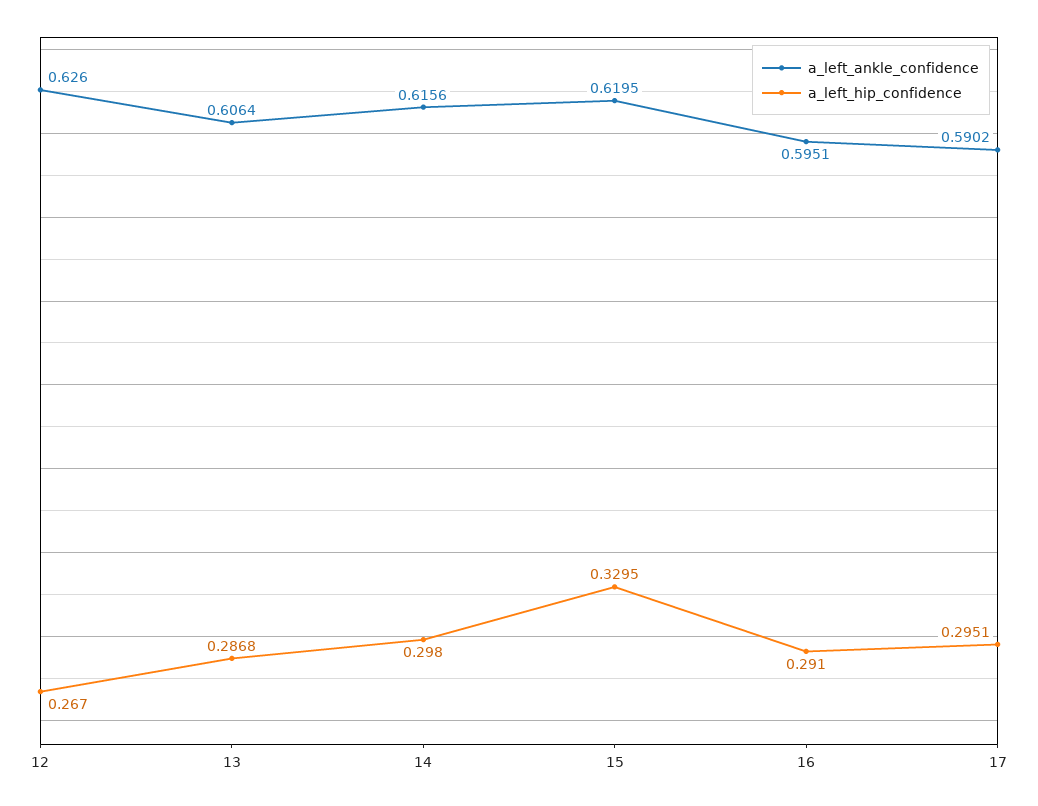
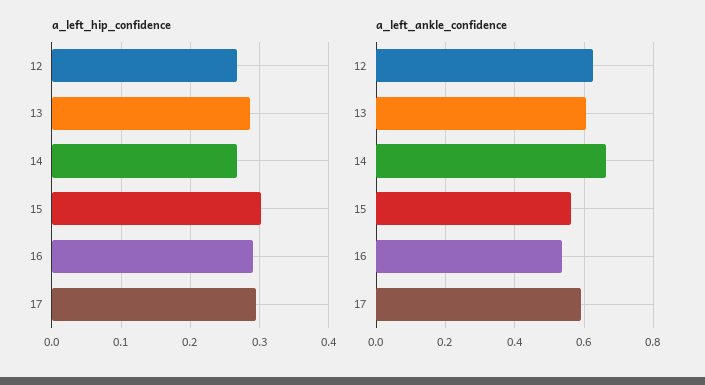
  {
    "a_left_ankle_confidence": {
      "12": 0.626,
      "13": 0.6064,
-     "14": 0.6156,
+     "14": 0.66,
-     "15": 0.6195,
+     "15": 0.56,
-     "16": 0.5951,
+     "16": 0.54,
      "17": 0.5902
    },
    "a_left_hip_confidence": {
      "12": 0.267,
      "13": 0.2868,
-     "14": 0.298,
+     "14": 0.27,
-     "15": 0.3295,
+     "15": 0.3,
      "16": 0.291,
      "17": 0.2951
    }
  }

